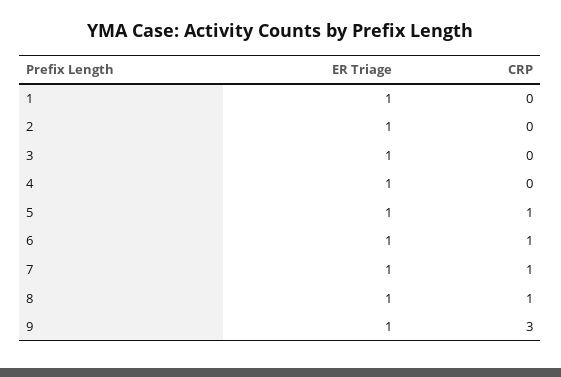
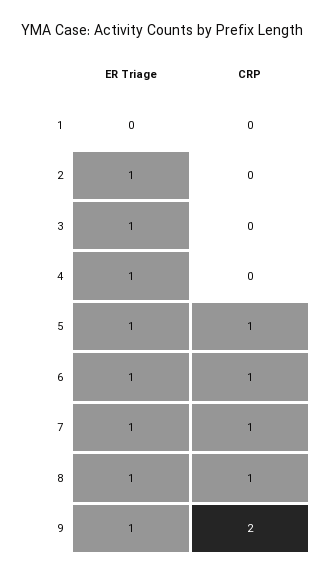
  {
    "ER Triage": {
-     "1": 1,
+     "1": 0,
      "2": 1,
      "3": 1,
      "4": 1,
      "5": 1,
      "6": 1,
      "7": 1,
      "8": 1,
      "9": 1
    },
    "CRP": {
      "1": 0,
      "2": 0,
      "3": 0,
      "4": 0,
      "5": 1,
      "6": 1,
      "7": 1,
      "8": 1,
-     "9": 3
+     "9": 2
    }
  }

